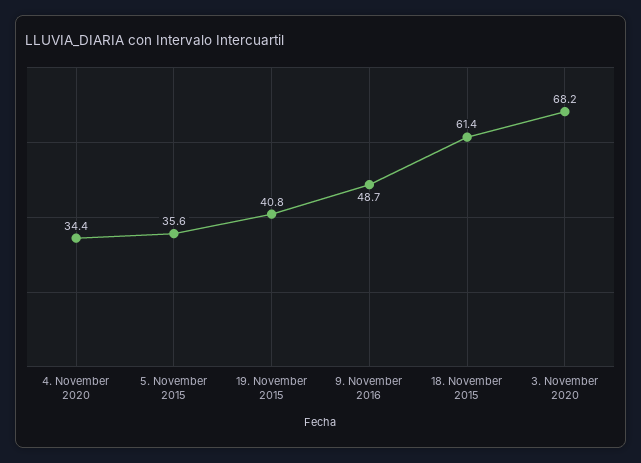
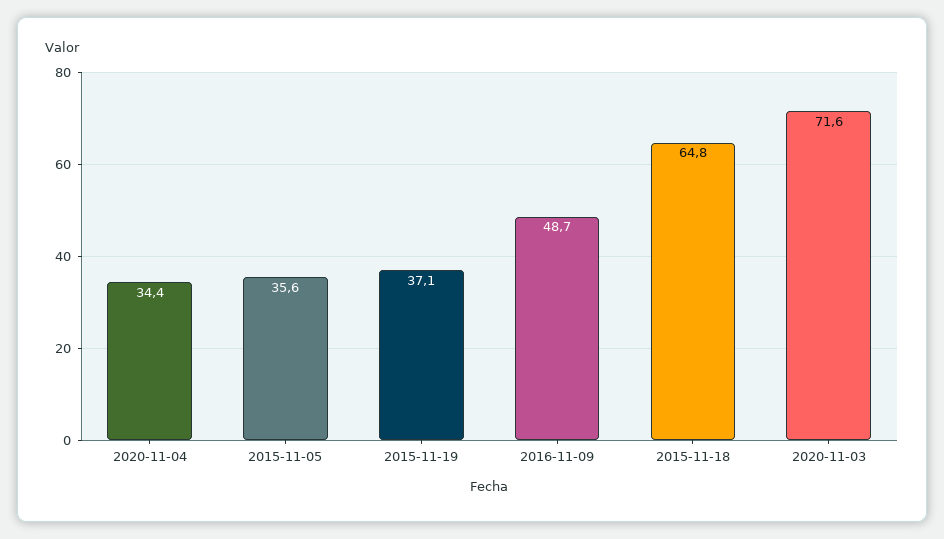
  {
    "4. November 2020": 34.4,
    "5. November 2015": 35.6,
-   "19. November 2015": 40.8,
+   "19. November 2015": 37.1,
    "9. November 2016": 48.7,
-   "18. November 2015": 61.4,
+   "18. November 2015": 64.8,
-   "3. November 2020": 68.2
+   "3. November 2020": 71.6
  }

